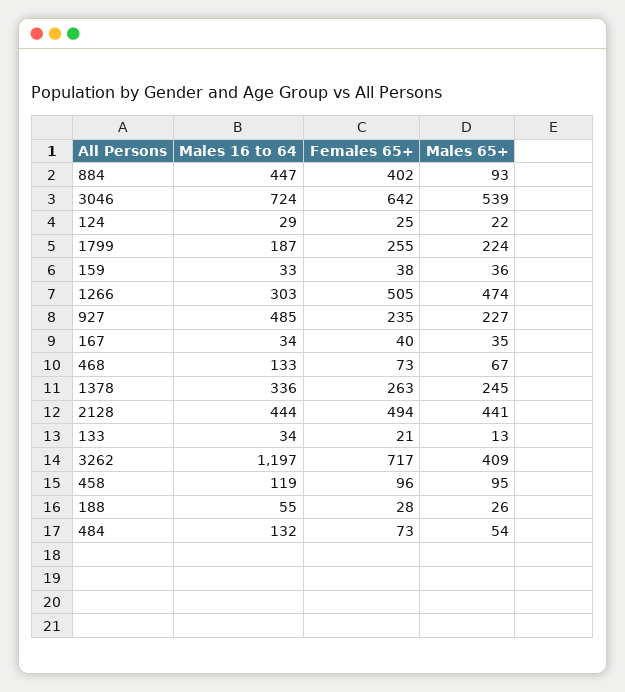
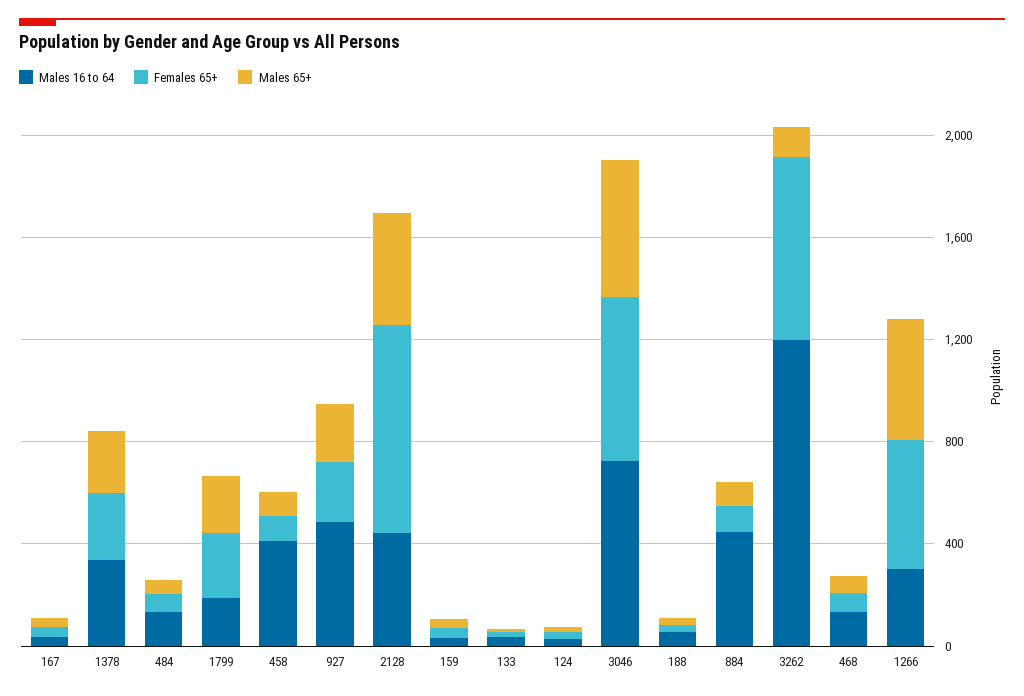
  {
    "Males 16 to 64": {
      "884": 447,
      "3046": 724,
      "124": 29,
      "1799": 187,
      "159": 33,
      "1266": 303,
      "927": 485,
      "167": 34,
      "468": 133,
      "1378": 336,
      "2128": 444,
      "133": 34,
      "3262": 1197,
-     "458": 119,
+     "458": 400,
      "188": 55,
      "484": 132
    },
    "Females 65+": {
-     "884": 402,
+     "884": 100,
      "3046": 642,
      "124": 25,
      "1799": 255,
      "159": 38,
      "1266": 505,
      "927": 235,
      "167": 40,
      "468": 73,
      "1378": 263,
-     "2128": 494,
+     "2128": 800,
      "133": 21,
      "3262": 717,
      "458": 96,
      "188": 28,
      "484": 73
    },
    "Males 65+": {
      "884": 93,
      "3046": 539,
      "124": 22,
      "1799": 224,
      "159": 36,
      "1266": 474,
      "927": 227,
      "167": 35,
      "468": 67,
      "1378": 245,
      "2128": 441,
      "133": 13,
-     "3262": 409,
+     "3262": 100,
      "458": 95,
      "188": 26,
      "484": 54
    }
  }

